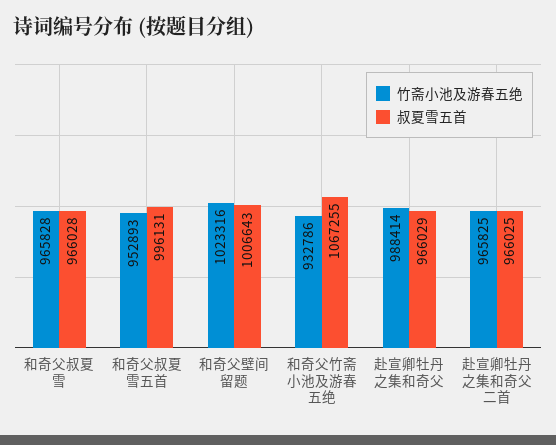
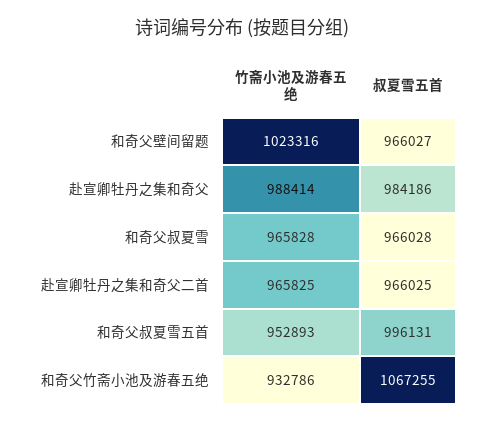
  {
    "竹斋小池及游春五绝": {
      "和奇父叔夏雪": 965828,
      "和奇父叔夏雪五首": 952893,
      "和奇父壁间留题": 1023316,
      "和奇父竹斋小池及游春五绝": 932786,
      "赴宣卿牡丹之集和奇父": 988414,
      "赴宣卿牡丹之集和奇父二首": 965825
    },
    "叔夏雪五首": {
      "和奇父叔夏雪": 966028,
      "和奇父叔夏雪五首": 996131,
-     "和奇父壁间留题": 1006643,
+     "和奇父壁间留题": 966027,
      "和奇父竹斋小池及游春五绝": 1067255,
-     "赴宣卿牡丹之集和奇父": 966029,
+     "赴宣卿牡丹之集和奇父": 984186,
      "赴宣卿牡丹之集和奇父二首": 966025
    }
  }

